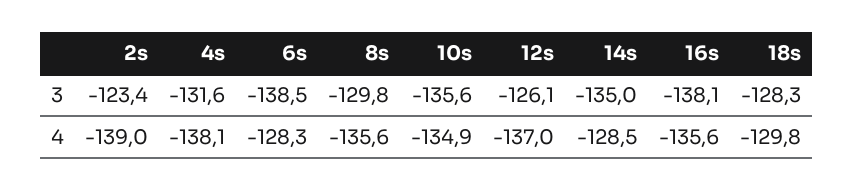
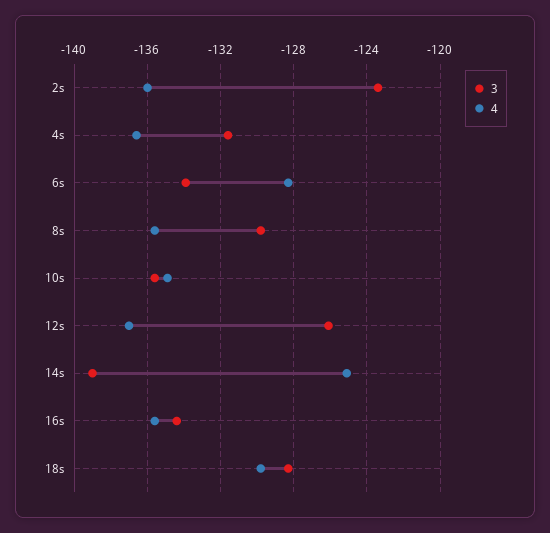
  {
    "3": {
      "2s": -123.4,
      "4s": -131.6,
-     "6s": -138.5,
+     "6s": -134,
      "8s": -129.8,
      "10s": -135.6,
      "12s": -126.1,
-     "14s": -135,
+     "14s": -139,
-     "16s": -138.1,
+     "16s": -134.5,
      "18s": -128.3
    },
    "4": {
-     "2s": -139,
+     "2s": -136,
-     "4s": -138.1,
+     "4s": -136.5,
      "6s": -128.3,
      "8s": -135.6,
      "10s": -134.9,
      "12s": -137,
-     "14s": -128.5,
+     "14s": -125,
      "16s": -135.6,
      "18s": -129.8
    }
  }

